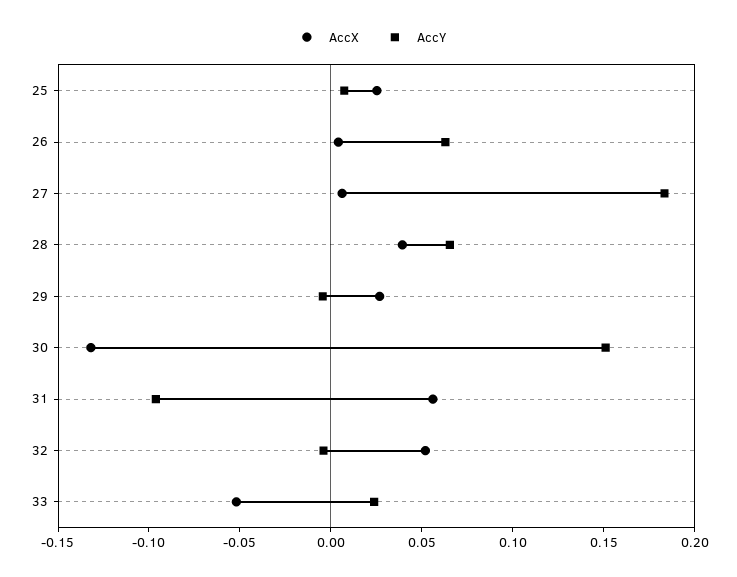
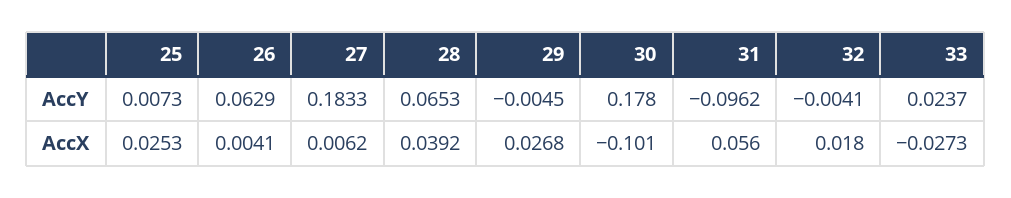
  {
    "AccX": {
      "25": 0.0253,
      "26": 0.0041,
      "27": 0.0062,
      "28": 0.0392,
      "29": 0.0268,
-     "30": -0.13,
+     "30": -0.101,
      "31": 0.056,
-     "32": 0.05,
+     "32": 0.018,
-     "33": -0.05
+     "33": -0.0273
    },
    "AccY": {
      "25": 0.0073,
      "26": 0.0629,
      "27": 0.1833,
      "28": 0.0653,
      "29": -0.0045,
-     "30": 0.15,
+     "30": 0.178,
      "31": -0.0962,
      "32": -0.0041,
      "33": 0.0237
    }
  }

